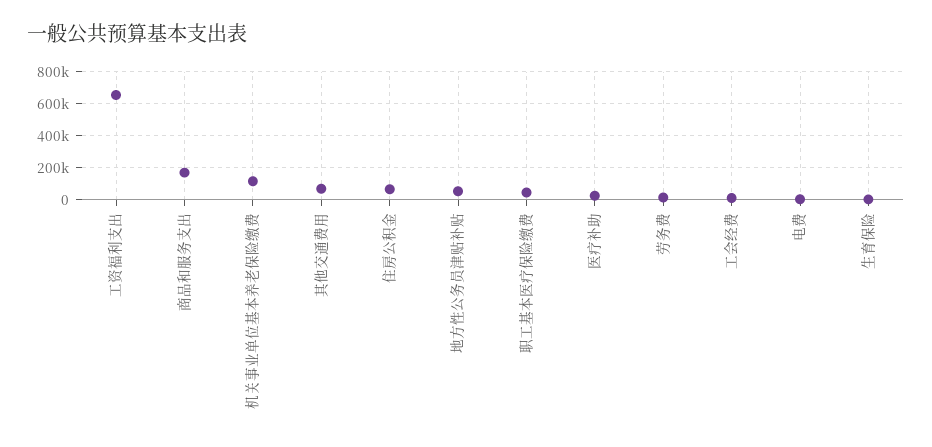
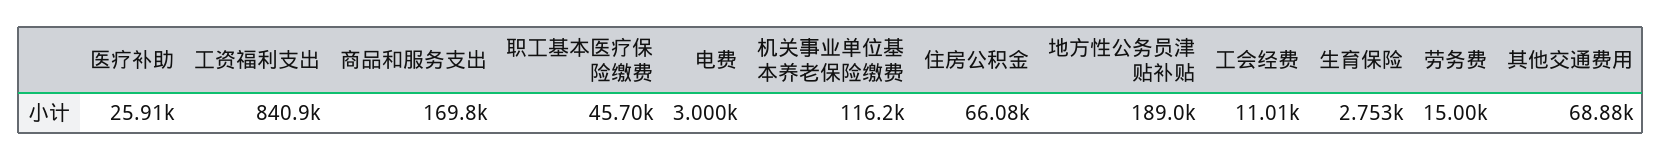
  {
-   "工资福利支出": 650000,
+   "工资福利支出": 840900,
    "商品和服务支出": 169800,
    "机关事业单位基本养老保险缴费": 116200,
    "其他交通费用": 68880,
    "住房公积金": 66080,
-   "地方性公务员津贴补贴": 50000,
+   "地方性公务员津贴补贴": 189000,
    "职工基本医疗保险缴费": 45700,
    "医疗补助": 25910,
    "劳务费": 15000,
    "工会经费": 11010,
    "电费": 3000,
    "生育保险": 2753
  }

